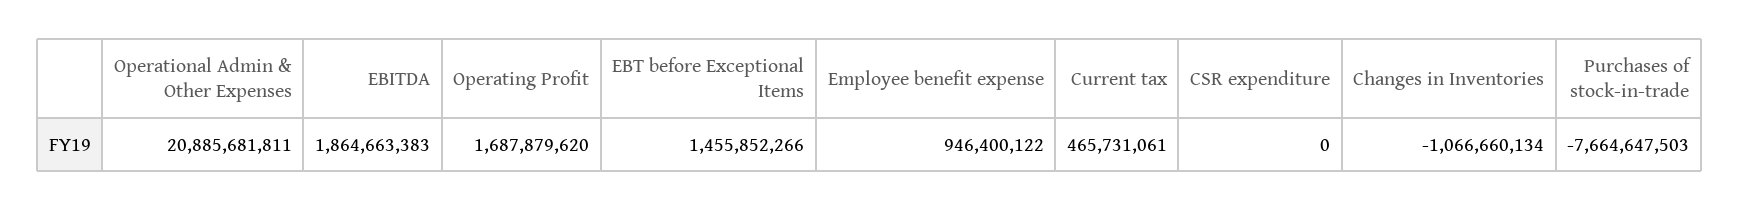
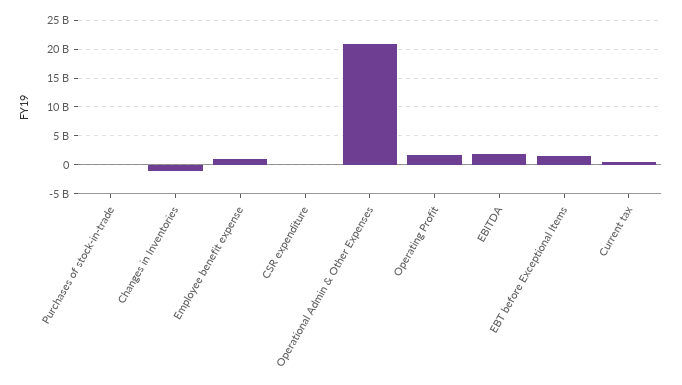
  {
    "Operational Admin & Other Expenses": 20885681811,
    "EBITDA": 1864663383,
    "Operating Profit": 1687879620,
    "EBT before Exceptional Items": 1455852266,
    "Employee benefit expense": 946400122,
    "Current tax": 465731061,
    "CSR expenditure": 0,
    "Changes in Inventories": -1066660134,
-   "Purchases of stock-in-trade": -7664647503
+   "Purchases of stock-in-trade": 0
  }

